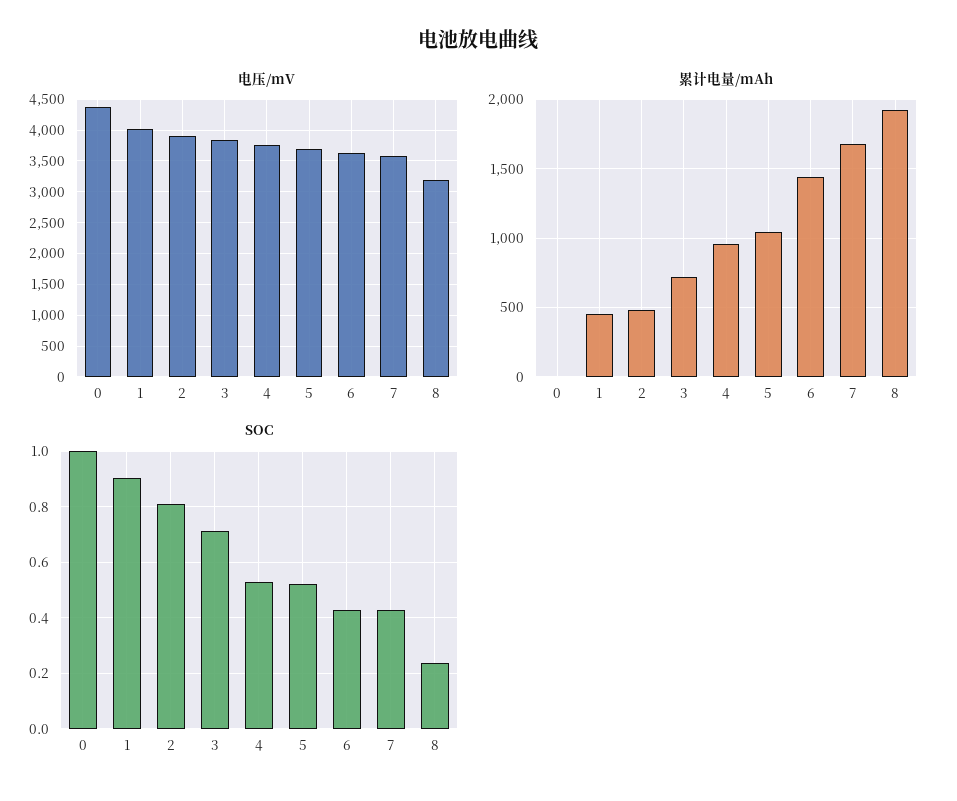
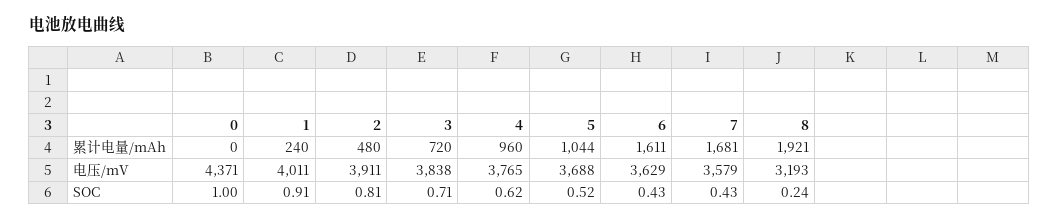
  {
    "电压/mV": {
      "0": 4371,
      "1": 4011,
      "2": 3911,
      "3": 3838,
      "4": 3765,
      "5": 3688,
      "6": 3629,
      "7": 3579,
      "8": 3193
    },
    "累计电量/mAh": {
      "0": 0,
-     "1": 450,
+     "1": 240,
      "2": 480,
      "3": 720,
      "4": 960,
      "5": 1044,
-     "6": 1450,
+     "6": 1611,
      "7": 1681,
      "8": 1921
    },
    "SOC": {
      "0": 1,
      "1": 0.91,
      "2": 0.81,
      "3": 0.71,
-     "4": 0.525,
+     "4": 0.62,
      "5": 0.52,
      "6": 0.43,
      "7": 0.43,
      "8": 0.24
    }
  }

